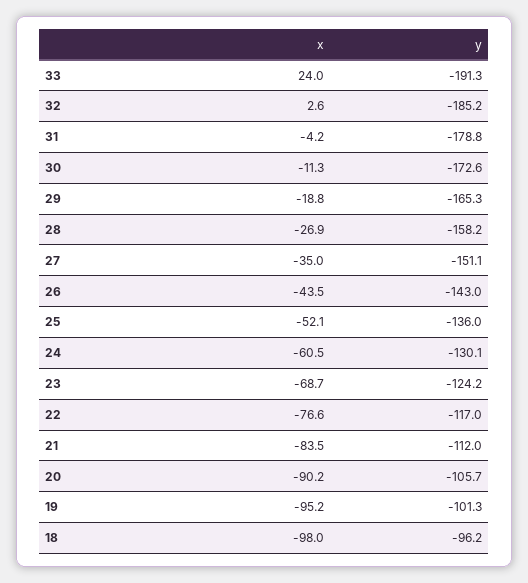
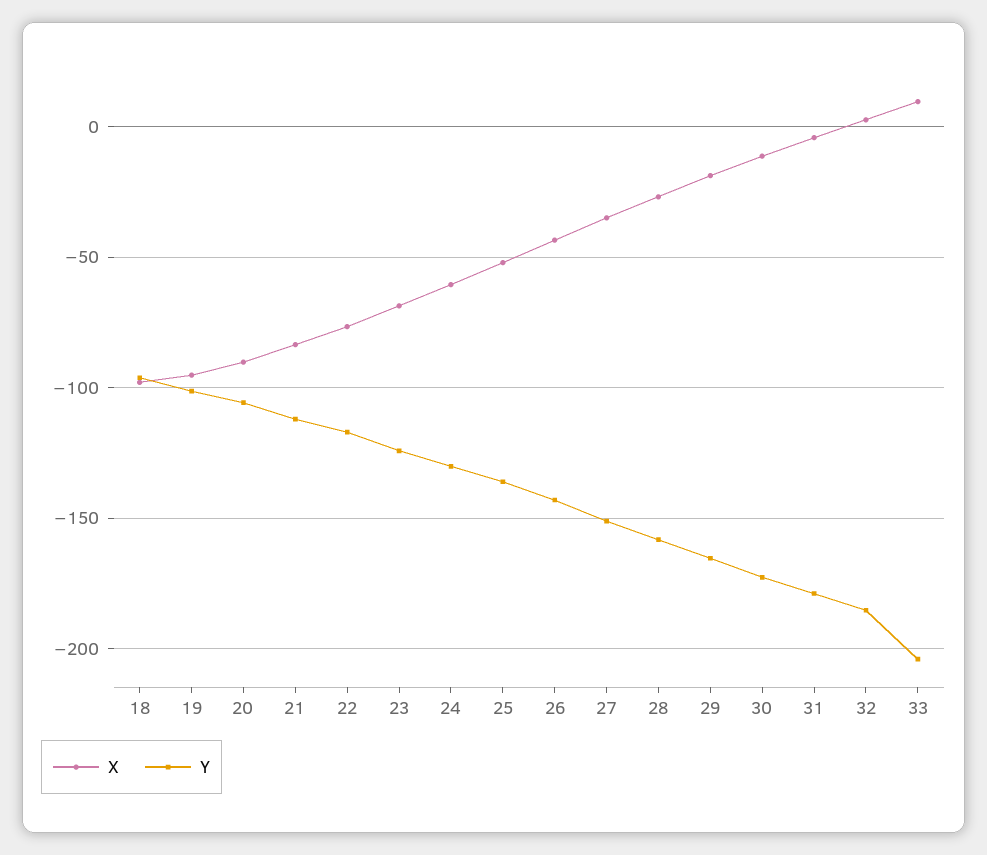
  {
    "x": {
-     "33": 24,
+     "33": 10,
      "32": 2.6,
      "31": -4.2,
      "30": -11.3,
      "29": -18.8,
      "28": -26.9,
      "27": -35,
      "26": -43.5,
      "25": -52.1,
      "24": -60.5,
      "23": -68.7,
      "22": -76.6,
      "21": -83.5,
      "20": -90.2,
      "19": -95.2,
      "18": -98
    },
    "y": {
-     "33": -191.3,
+     "33": -205,
      "32": -185.2,
      "31": -178.8,
      "30": -172.6,
      "29": -165.3,
      "28": -158.2,
      "27": -151.1,
      "26": -143,
      "25": -136,
      "24": -130.1,
      "23": -124.2,
      "22": -117,
      "21": -112,
      "20": -105.7,
      "19": -101.3,
      "18": -96.2
    }
  }

